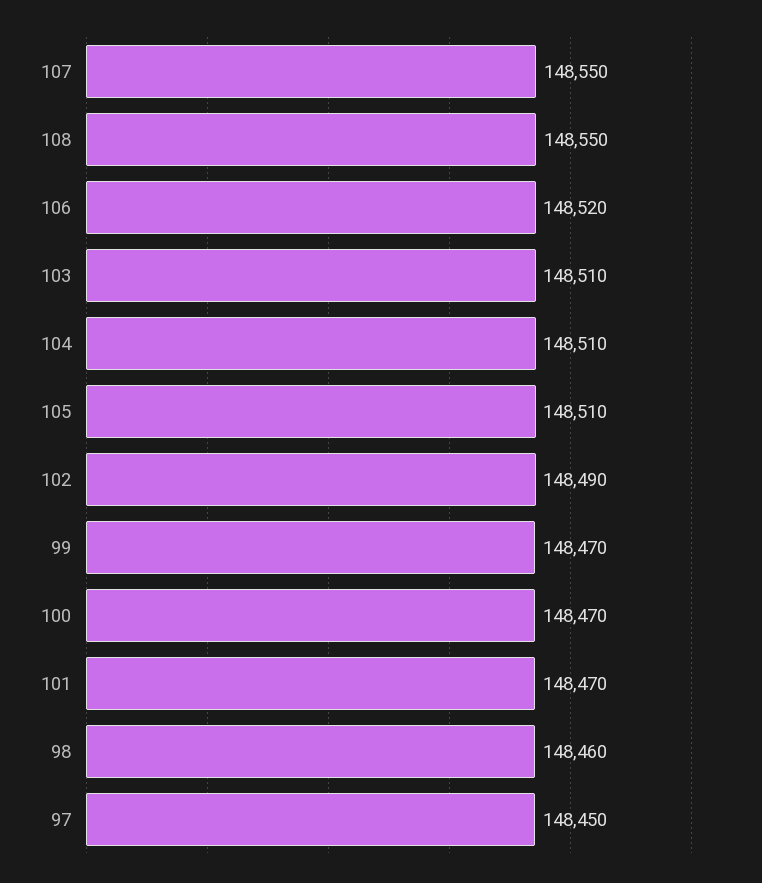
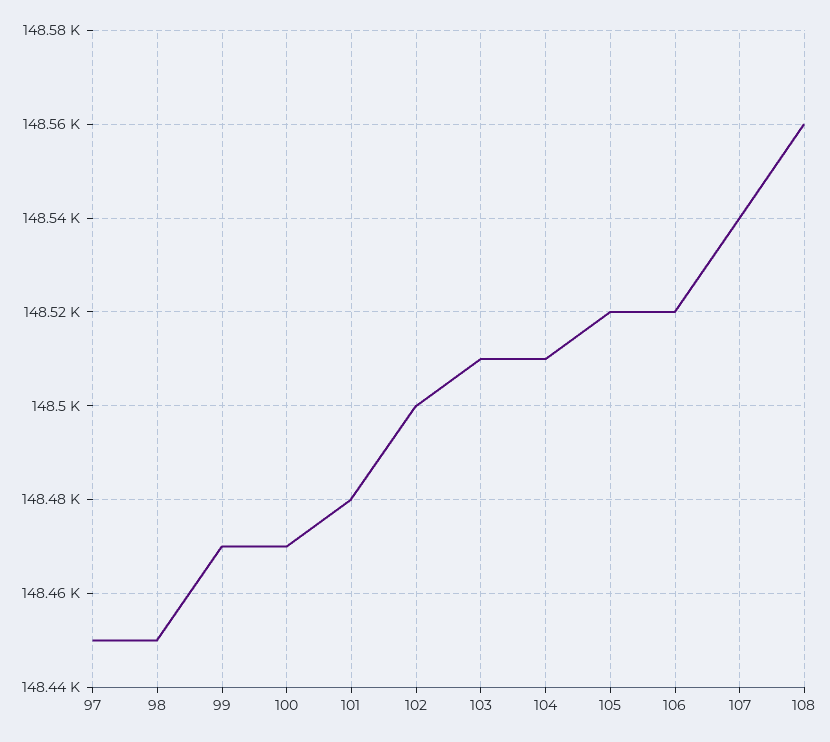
  {
-   "107": 148550,
+   "107": 148540,
-   "108": 148550,
+   "108": 148560,
    "106": 148520,
    "103": 148510,
    "104": 148510,
-   "105": 148510,
+   "105": 148520,
-   "102": 148490,
+   "102": 148500,
    "99": 148470,
    "100": 148470,
-   "101": 148470,
+   "101": 148480,
-   "98": 148460,
+   "98": 148450,
    "97": 148450
  }

